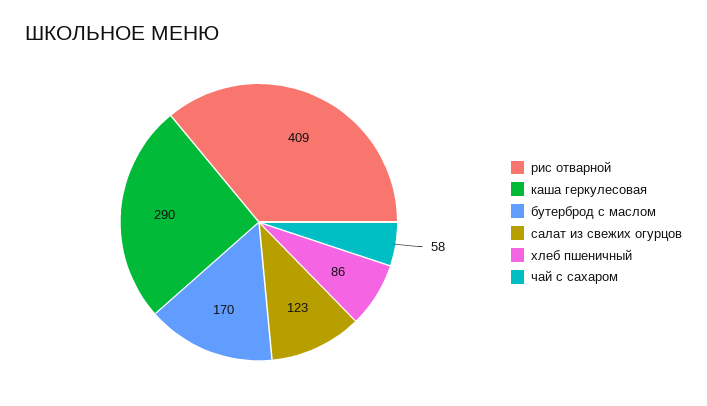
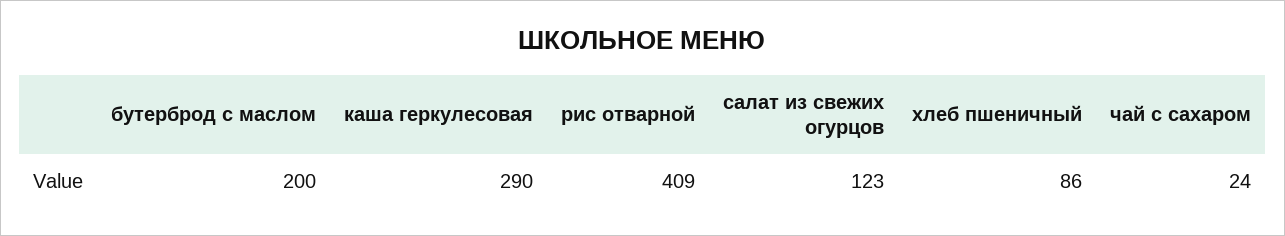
  {
    "рис отварной": 409,
    "каша геркулесовая": 290,
-   "бутерброд с маслом": 170,
+   "бутерброд с маслом": 200,
    "салат из свежих огурцов": 123,
    "хлеб пшеничный": 86,
-   "чай с сахаром": 58
+   "чай с сахаром": 24
  }

